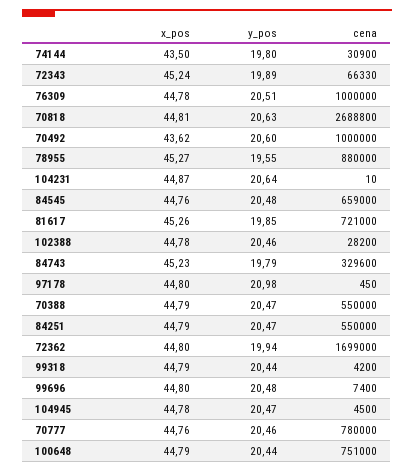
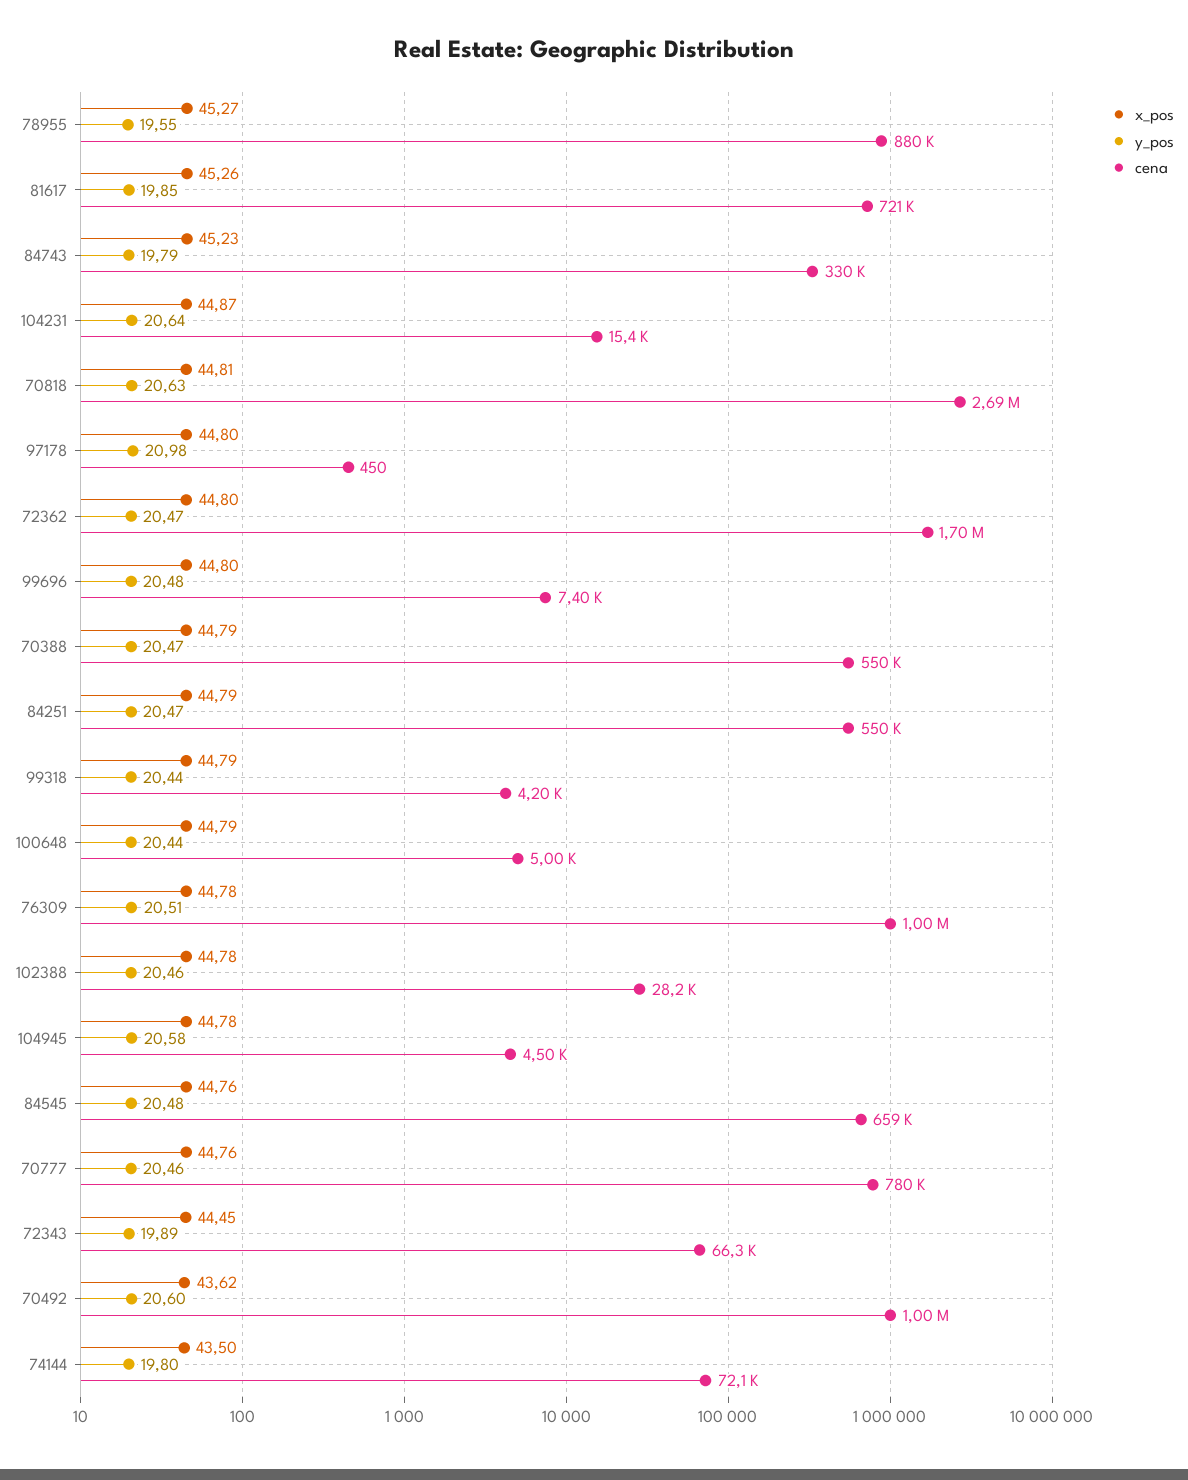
  {
    "x_pos": {
      "74144": 43.5,
-     "72343": 45.24,
+     "72343": 44.45,
      "76309": 44.78,
      "70818": 44.81,
      "70492": 43.62,
      "78955": 45.27,
      "104231": 44.87,
      "84545": 44.76,
      "81617": 45.26,
      "102388": 44.78,
      "84743": 45.23,
      "97178": 44.8,
      "70388": 44.79,
      "84251": 44.79,
      "72362": 44.8,
      "99318": 44.79,
      "99696": 44.8,
      "104945": 44.78,
      "70777": 44.76,
      "100648": 44.79
    },
    "y_pos": {
      "74144": 19.8,
      "72343": 19.89,
      "76309": 20.51,
      "70818": 20.63,
      "70492": 20.6,
      "78955": 19.55,
      "104231": 20.64,
      "84545": 20.48,
      "81617": 19.85,
      "102388": 20.46,
      "84743": 19.79,
      "97178": 20.98,
      "70388": 20.47,
      "84251": 20.47,
-     "72362": 19.94,
+     "72362": 20.47,
      "99318": 20.44,
      "99696": 20.48,
-     "104945": 20.47,
+     "104945": 20.58,
      "70777": 20.46,
      "100648": 20.44
    },
    "cena": {
-     "74144": 30900,
+     "74144": 72100,
      "72343": 66330,
      "76309": 1000000,
      "70818": 2688800,
      "70492": 1000000,
      "78955": 880000,
-     "104231": 10,
+     "104231": 15400,
      "84545": 659000,
      "81617": 721000,
      "102388": 28200,
      "84743": 329600,
      "97178": 450,
      "70388": 550000,
      "84251": 550000,
      "72362": 1699000,
      "99318": 4200,
      "99696": 7400,
      "104945": 4500,
      "70777": 780000,
-     "100648": 751000
+     "100648": 5000
    }
  }

